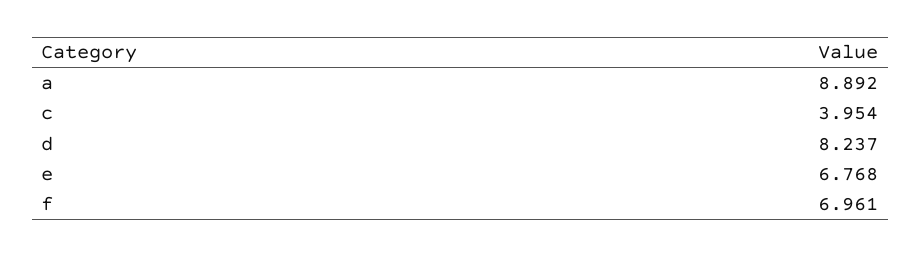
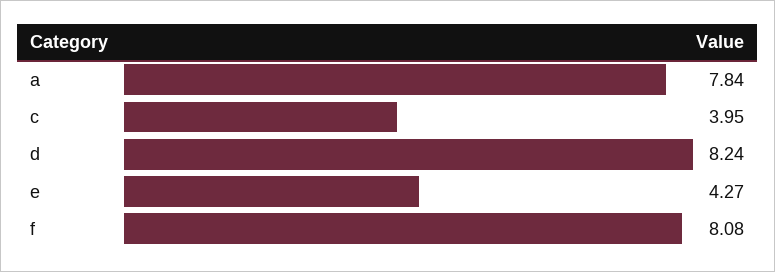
  {
-   "a": 8.892,
+   "a": 7.84,
    "c": 3.954,
    "d": 8.237,
-   "e": 6.768,
+   "e": 4.27,
-   "f": 6.961
+   "f": 8.08
  }

